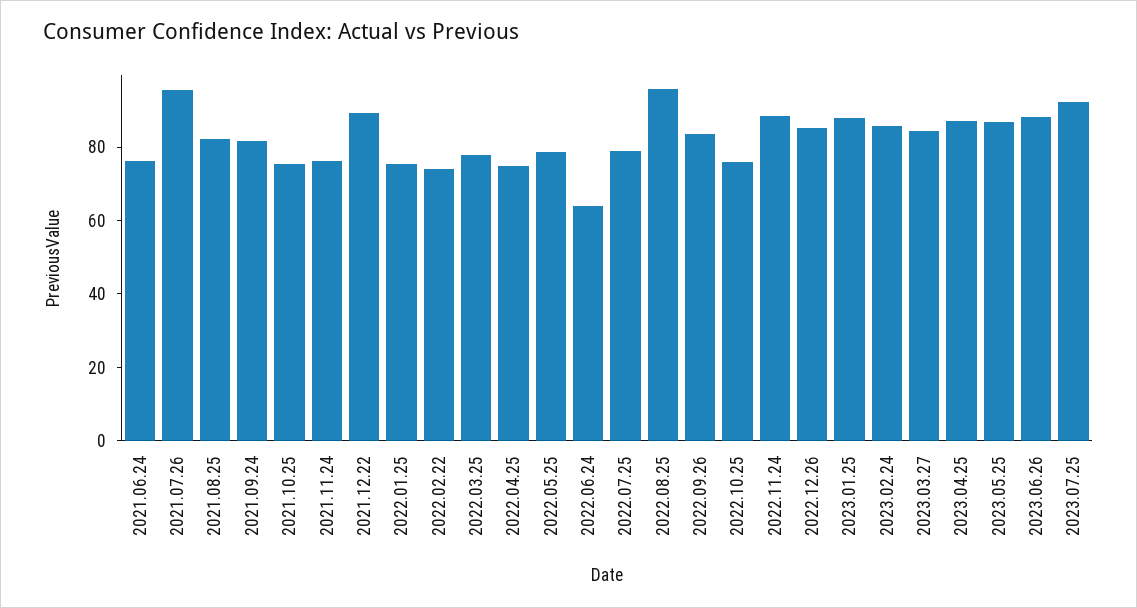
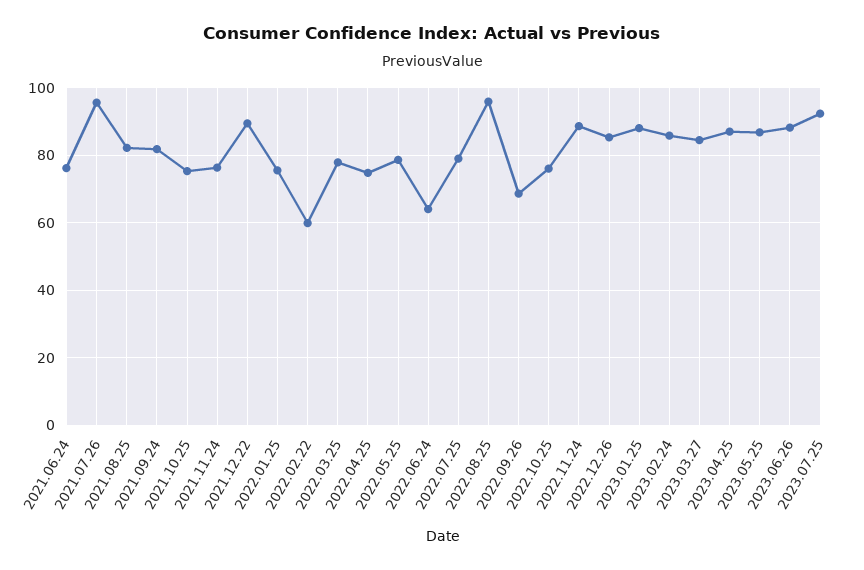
  {
    "2021.06.24": 76,
    "2021.07.26": 96,
    "2021.08.25": 82,
    "2021.09.24": 82,
    "2021.10.25": 76,
    "2021.11.24": 76,
    "2021.12.22": 90,
    "2022.01.25": 76,
-   "2022.02.22": 75,
+   "2022.02.22": 60,
    "2022.03.25": 78,
    "2022.04.25": 74,
    "2022.05.25": 78,
    "2022.06.24": 64,
    "2022.07.25": 80,
    "2022.08.25": 96,
-   "2022.09.26": 85,
+   "2022.09.26": 68,
    "2022.10.25": 76,
    "2022.11.24": 88,
    "2022.12.26": 86,
    "2023.01.25": 88,
    "2023.02.24": 86,
    "2023.03.27": 84,
    "2023.04.25": 88,
    "2023.05.25": 86,
    "2023.06.26": 88,
    "2023.07.25": 92
  }

